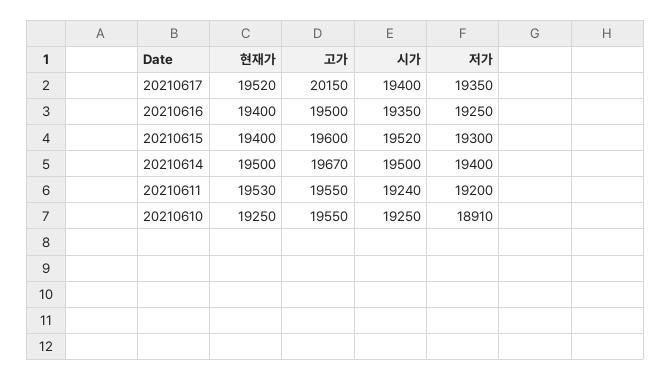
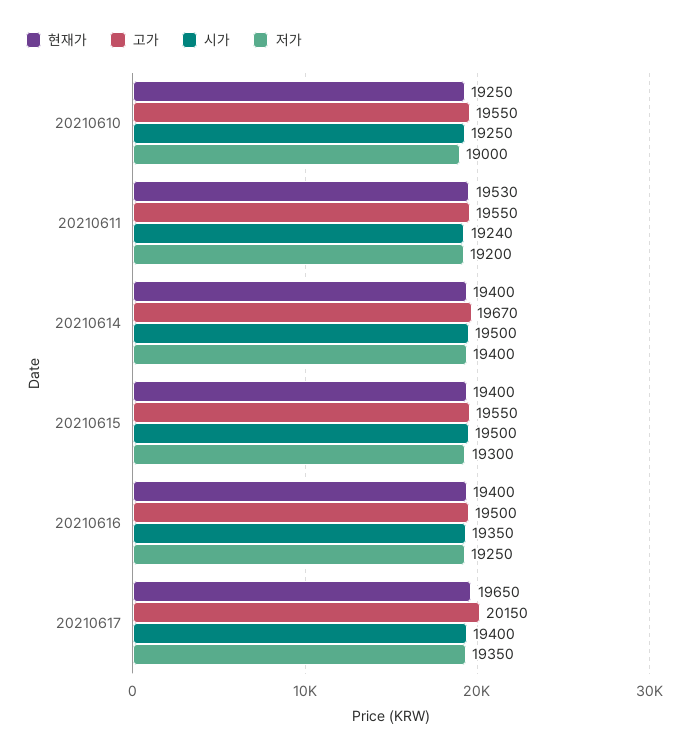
  {
    "현재가": {
-     "20210617": 19520,
+     "20210617": 19650,
      "20210616": 19400,
      "20210615": 19400,
-     "20210614": 19500,
+     "20210614": 19400,
      "20210611": 19530,
      "20210610": 19250
    },
    "고가": {
      "20210617": 20150,
      "20210616": 19500,
-     "20210615": 19600,
+     "20210615": 19550,
      "20210614": 19670,
      "20210611": 19550,
      "20210610": 19550
    },
    "시가": {
      "20210617": 19400,
      "20210616": 19350,
-     "20210615": 19520,
+     "20210615": 19500,
      "20210614": 19500,
      "20210611": 19240,
      "20210610": 19250
    },
    "저가": {
      "20210617": 19350,
      "20210616": 19250,
      "20210615": 19300,
      "20210614": 19400,
      "20210611": 19200,
-     "20210610": 18910
+     "20210610": 19000
    }
  }

